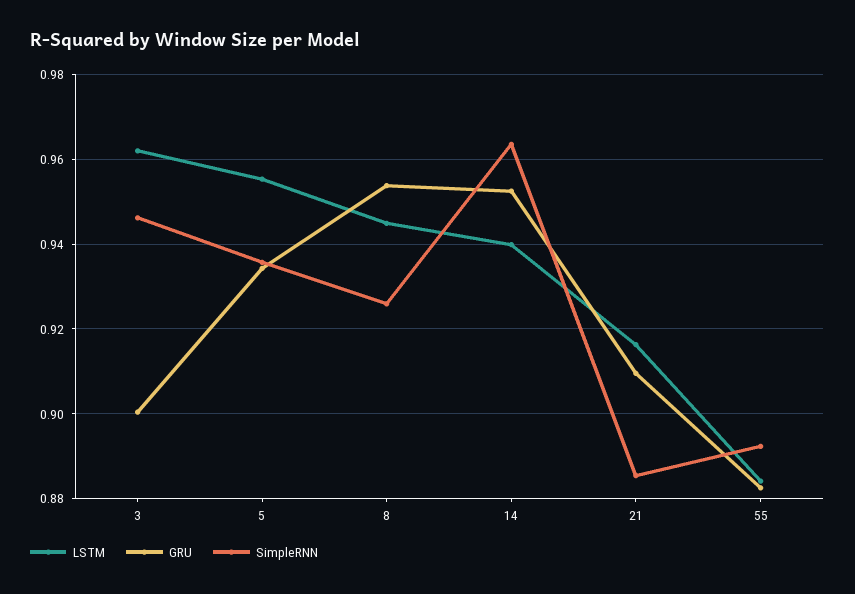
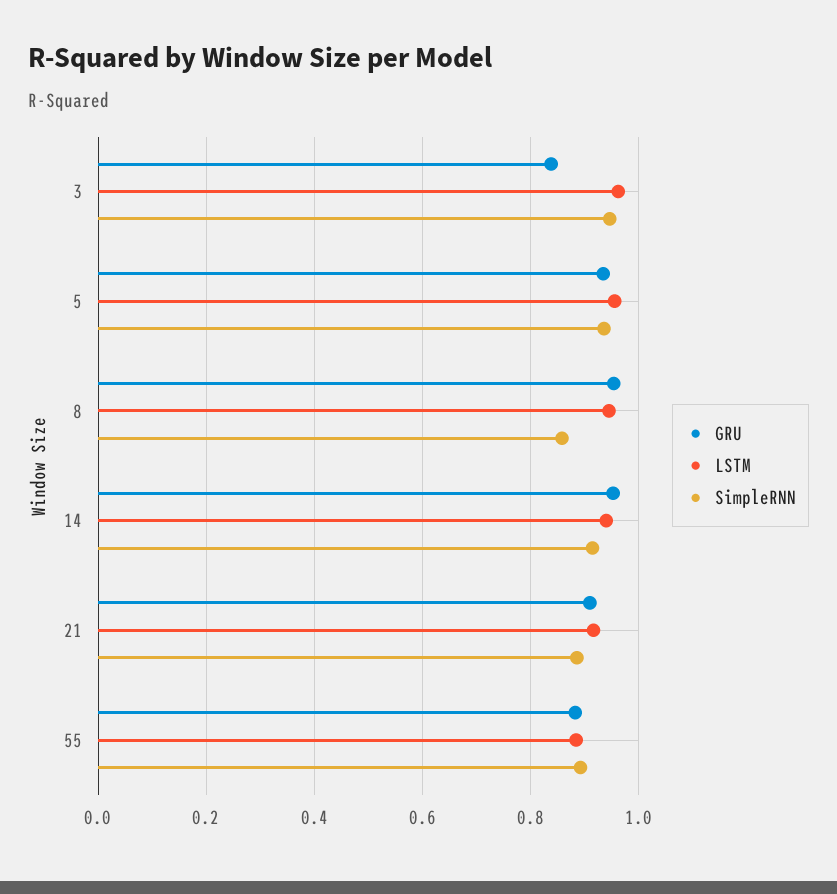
  {
    "LSTM": {
      "3": 0.962,
      "5": 0.956,
      "8": 0.944,
      "14": 0.94,
      "21": 0.916,
      "55": 0.884
    },
    "GRU": {
-     "3": 0.9,
+     "3": 0.84,
      "5": 0.934,
      "8": 0.954,
      "14": 0.952,
      "21": 0.91,
      "55": 0.882
    },
    "SimpleRNN": {
      "3": 0.946,
      "5": 0.936,
-     "8": 0.926,
+     "8": 0.86,
-     "14": 0.964,
+     "14": 0.92,
      "21": 0.886,
      "55": 0.892
    }
  }

